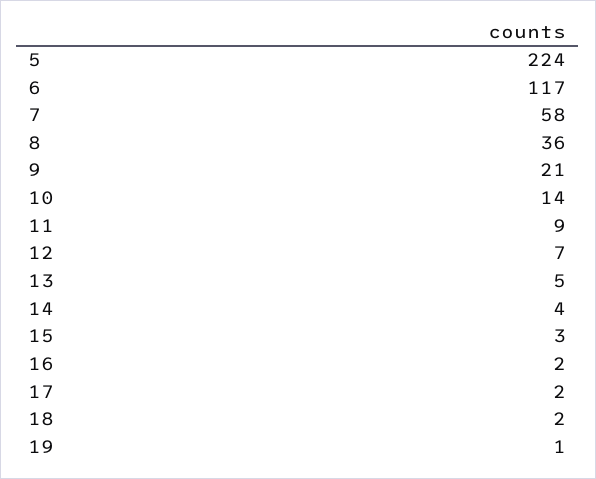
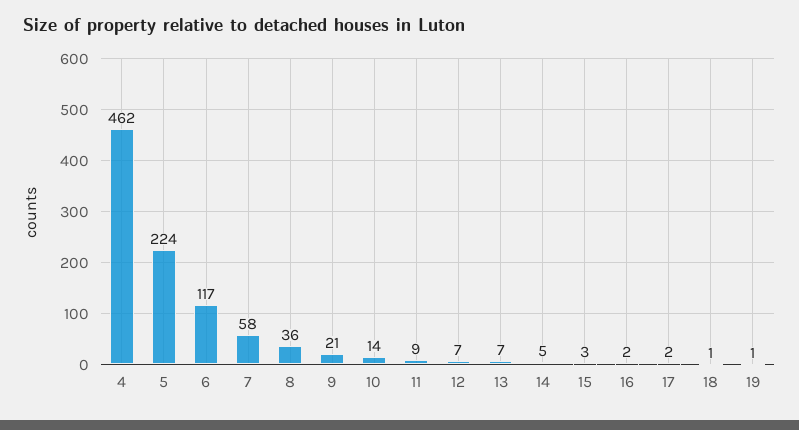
  {
    "5": 224,
    "6": 117,
    "7": 58,
    "8": 36,
    "9": 21,
    "10": 14,
    "11": 9,
    "12": 7,
-   "13": 5,
+   "13": 7,
-   "14": 4,
+   "14": 5,
    "15": 3,
    "16": 2,
    "17": 2,
-   "18": 2,
+   "18": 1,
-   "19": 1
+   "19": 1,
+   "4": 462
  }

